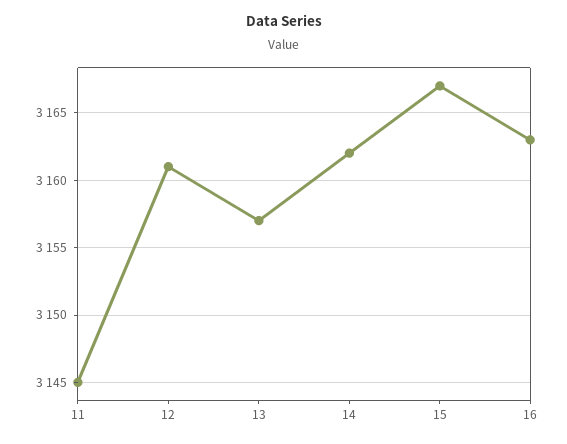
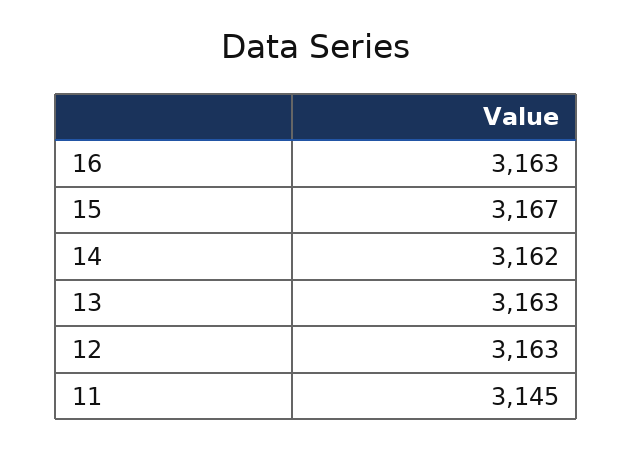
  {
    "11": 3145,
-   "12": 3161,
+   "12": 3163,
-   "13": 3157,
+   "13": 3163,
    "14": 3162,
    "15": 3167,
    "16": 3163
  }

